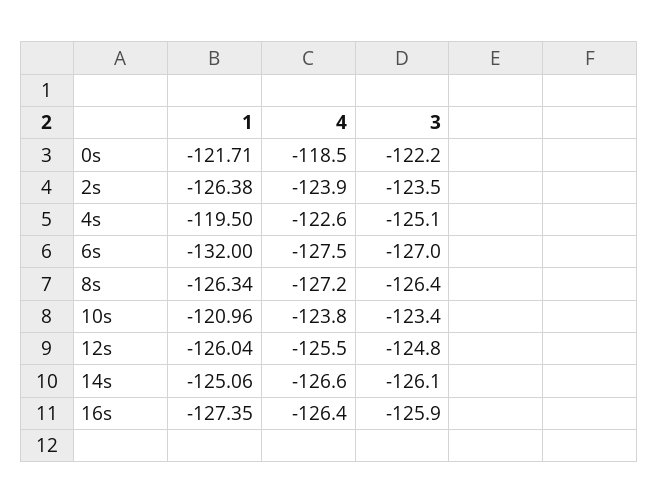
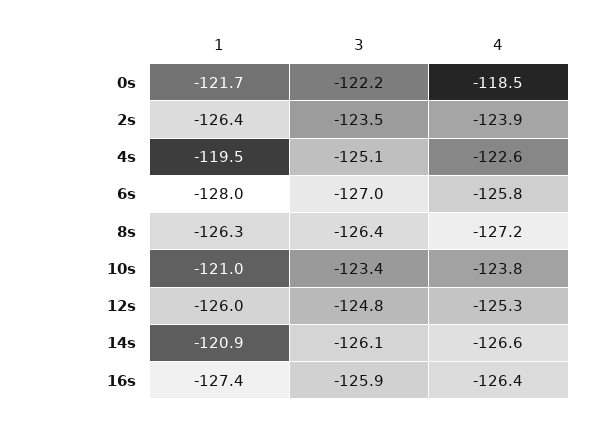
  {
    "1": {
      "0s": -121.71,
      "2s": -126.38,
      "4s": -119.5,
-     "6s": -132,
+     "6s": -128,
      "8s": -126.34,
      "10s": -120.96,
      "12s": -126.04,
-     "14s": -125.06,
+     "14s": -120.9,
      "16s": -127.35
    },
    "4": {
      "0s": -118.5,
      "2s": -123.9,
      "4s": -122.6,
-     "6s": -127.5,
+     "6s": -125.8,
      "8s": -127.2,
      "10s": -123.8,
-     "12s": -125.5,
+     "12s": -125.3,
      "14s": -126.6,
      "16s": -126.4
    },
    "3": {
      "0s": -122.2,
      "2s": -123.5,
      "4s": -125.1,
      "6s": -127,
      "8s": -126.4,
      "10s": -123.4,
      "12s": -124.8,
      "14s": -126.1,
      "16s": -125.9
    }
  }

